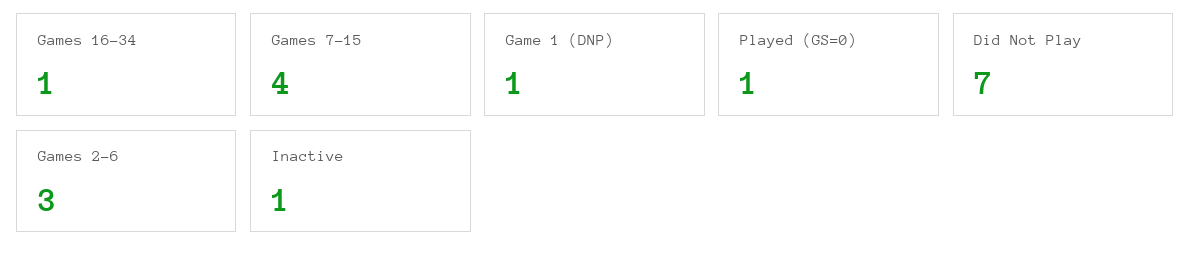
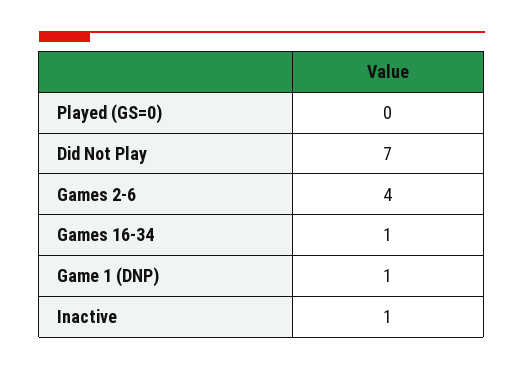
  {
    "Games 16-34": 1,
-   "Games 7-15": 4,
    "Game 1 (DNP)": 1,
-   "Played (GS=0)": 1,
+   "Played (GS=0)": 0,
    "Did Not Play": 7,
-   "Games 2-6": 3,
+   "Games 2-6": 4,
    "Inactive": 1
  }

